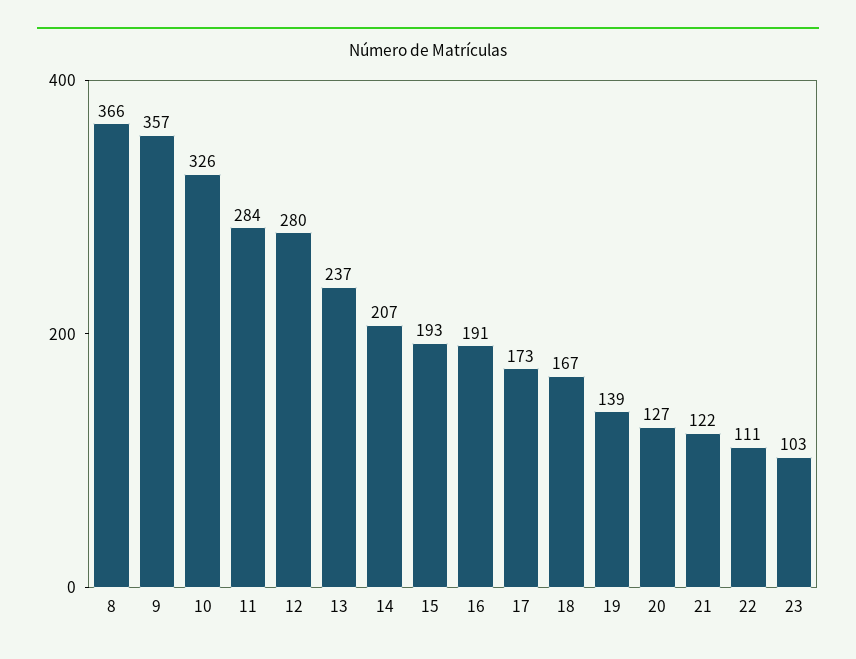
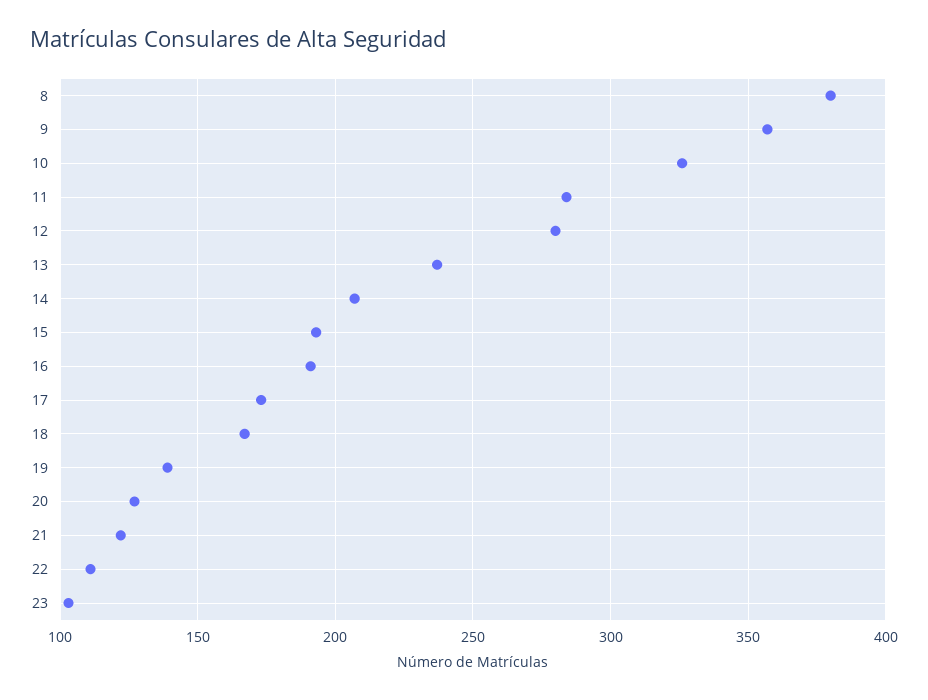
  {
-   "8": 366,
+   "8": 380,
    "9": 357,
    "10": 326,
    "11": 284,
    "12": 280,
    "13": 237,
    "14": 207,
    "15": 193,
    "16": 191,
    "17": 173,
    "18": 167,
    "19": 139,
    "20": 127,
    "21": 122,
    "22": 111,
    "23": 103
  }

